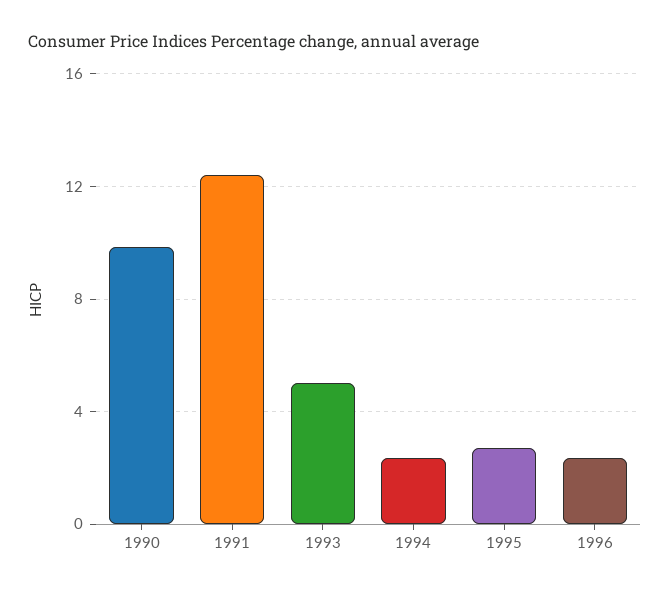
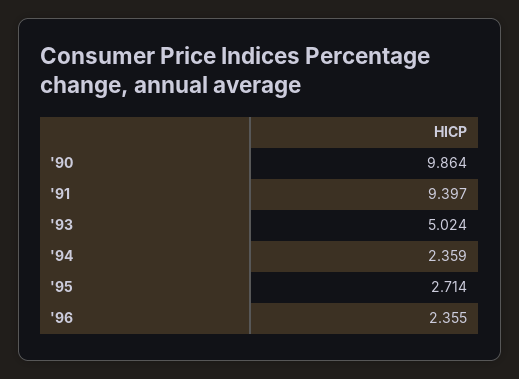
  {
    "1990": 9.864,
-   "1991": 12.5,
+   "1991": 9.397,
    "1993": 5.024,
    "1994": 2.359,
    "1995": 2.714,
    "1996": 2.355
  }

